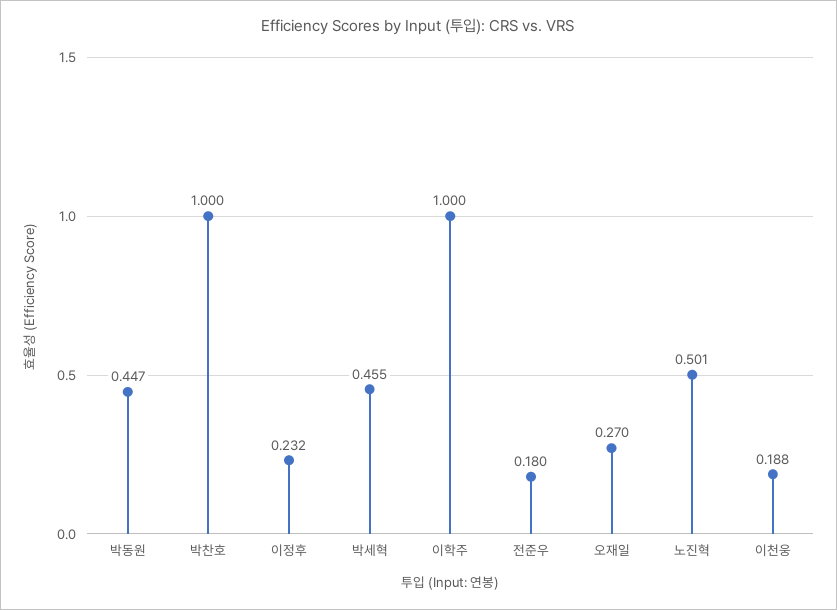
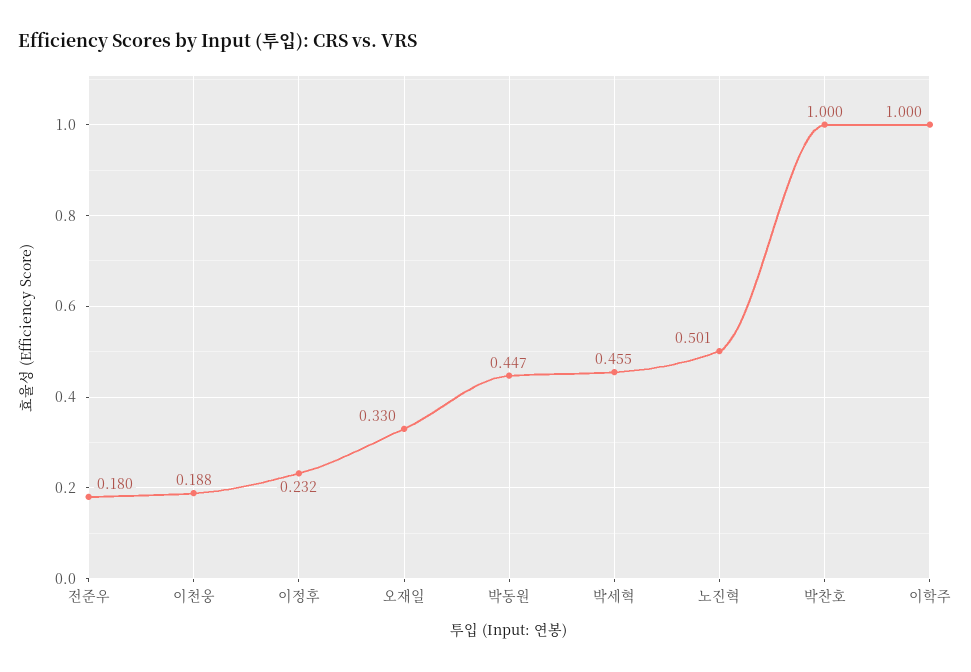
  {
    "박동원": 0.447,
    "박찬호": 1,
    "이정후": 0.232,
    "박세혁": 0.455,
    "이학주": 1,
    "전준우": 0.18,
-   "오재일": 0.27,
+   "오재일": 0.33,
    "노진혁": 0.501,
    "이천웅": 0.188
  }

